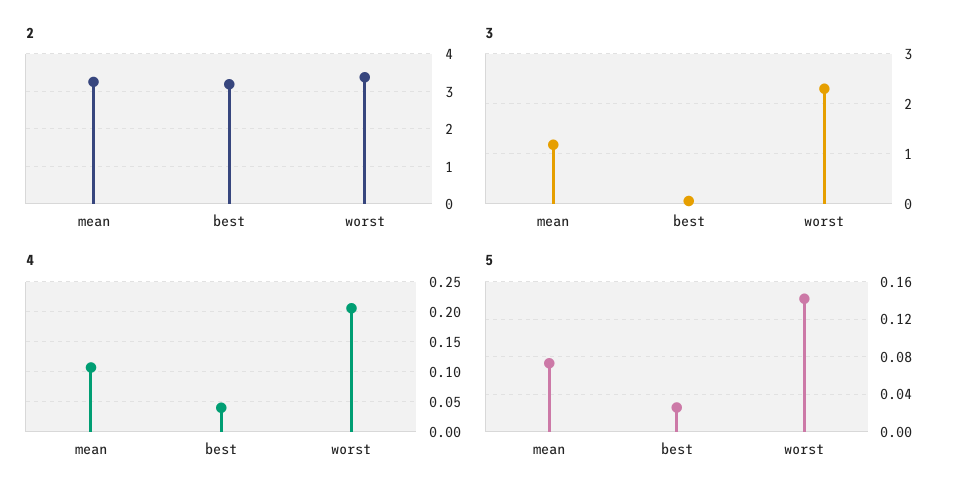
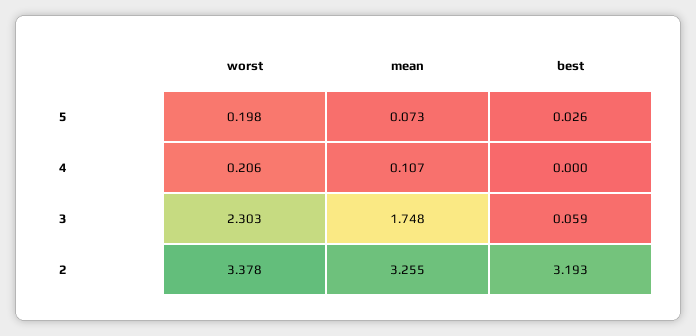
  {
    "2": {
      "mean": 3.255,
      "best": 3.193,
      "worst": 3.378
    },
    "3": {
-     "mean": 1.2,
+     "mean": 1.748,
      "best": 0.059,
      "worst": 2.303
    },
    "4": {
      "mean": 0.107,
-     "best": 0.04,
+     "best": 0,
      "worst": 0.206
    },
    "5": {
      "mean": 0.073,
      "best": 0.026,
-     "worst": 0.14
+     "worst": 0.198
    }
  }

